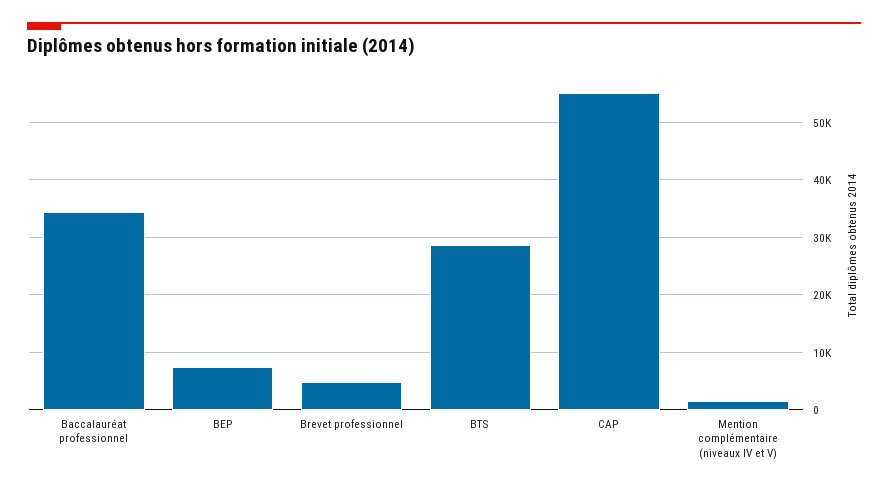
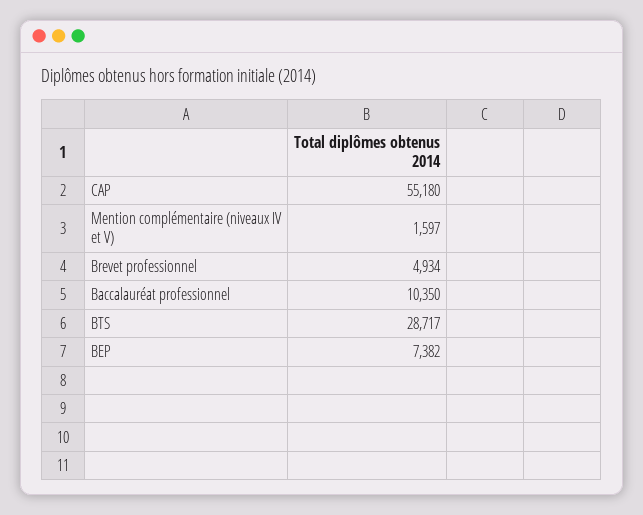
  {
-   "Baccalauréat professionnel": 34000,
+   "Baccalauréat professionnel": 10350,
    "BEP": 7382,
    "Brevet professionnel": 4934,
    "BTS": 28717,
    "CAP": 55180,
    "Mention complémentaire (niveaux IV et V)": 1597
  }

